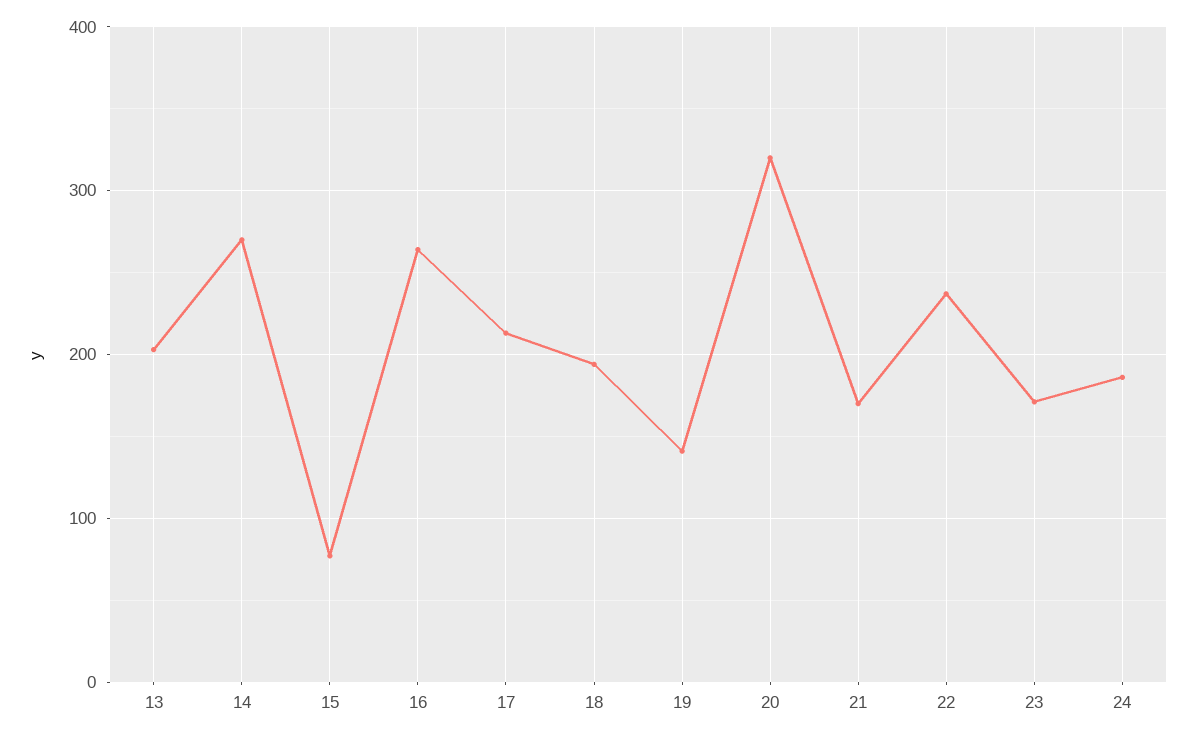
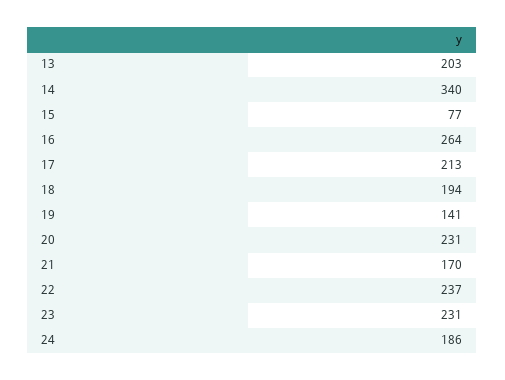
  {
    "13": 203,
-   "14": 270,
+   "14": 340,
    "15": 77,
    "16": 264,
    "17": 213,
    "18": 194,
    "19": 141,
-   "20": 320,
+   "20": 231,
    "21": 170,
    "22": 237,
-   "23": 170,
+   "23": 231,
    "24": 186
  }

